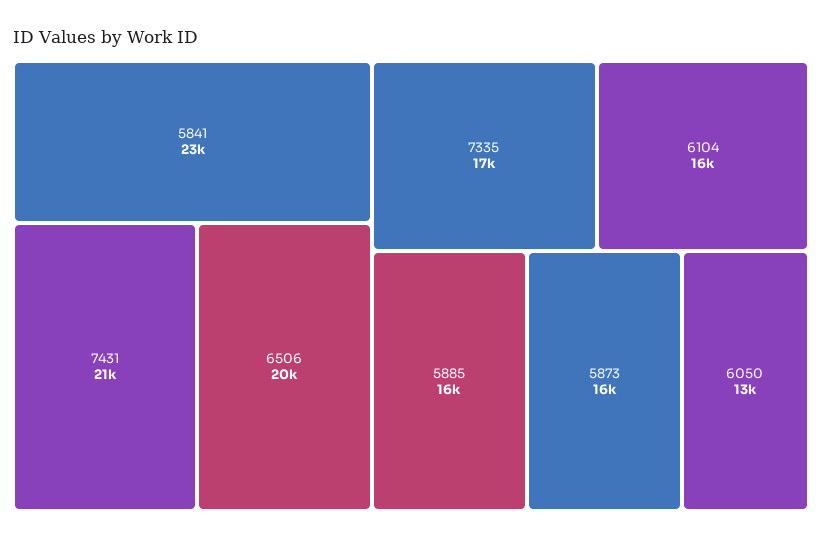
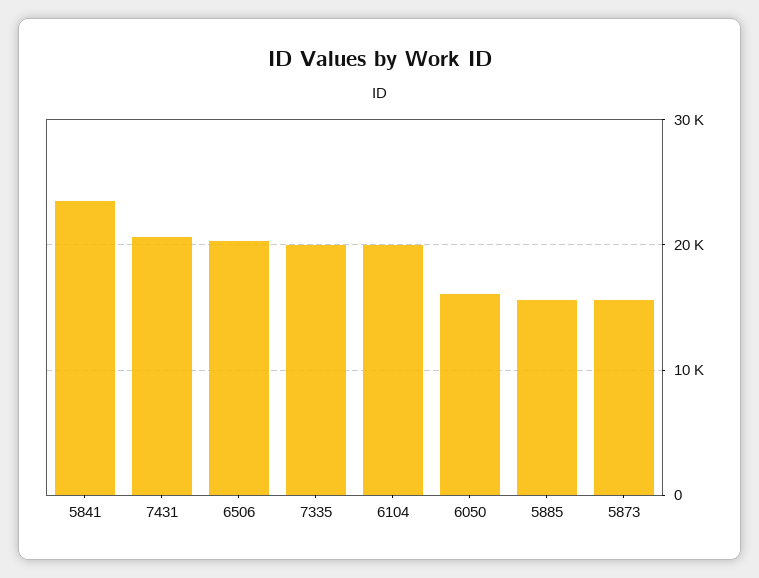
  {
    "5841": 23000,
    "7431": 21000,
    "6506": 20000,
-   "7335": 17000,
+   "7335": 20000,
-   "6104": 16000,
+   "6104": 20000,
    "5885": 16000,
    "5873": 16000,
-   "6050": 13000
+   "6050": 16000
  }

